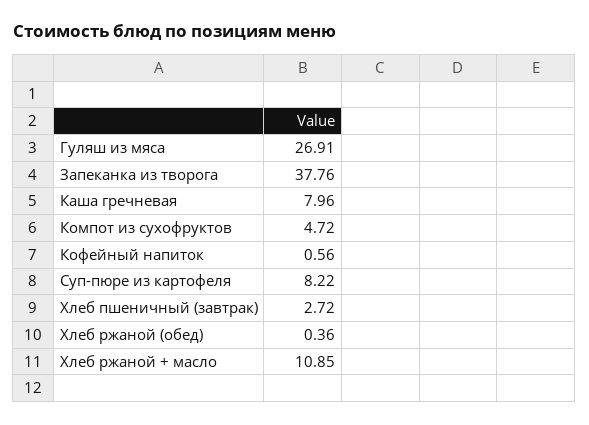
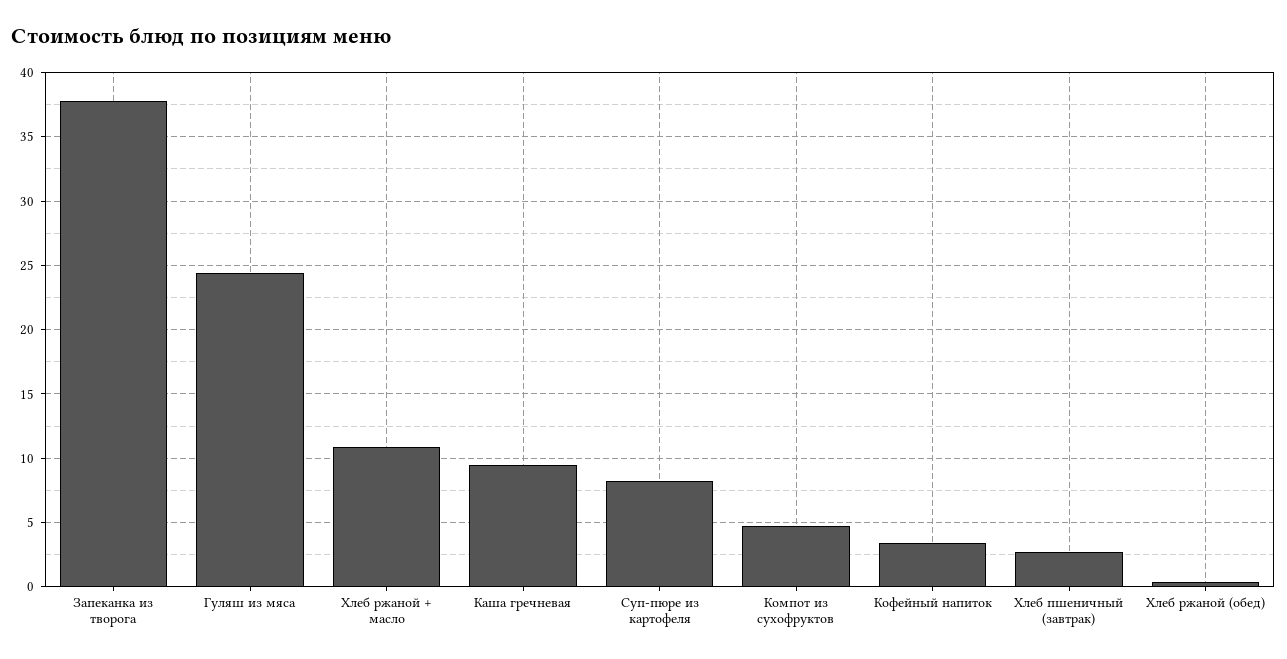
  {
-   "Гуляш из мяса": 26.91,
+   "Гуляш из мяса": 24.5,
    "Запеканка из творога": 37.76,
-   "Каша гречневая": 7.96,
+   "Каша гречневая": 9.5,
    "Компот из сухофруктов": 4.72,
-   "Кофейный напиток": 0.56,
+   "Кофейный напиток": 3.5,
    "Суп-пюре из картофеля": 8.22,
    "Хлеб пшеничный (завтрак)": 2.72,
    "Хлеб ржаной (обед)": 0.36,
    "Хлеб ржаной + масло": 10.85
  }

